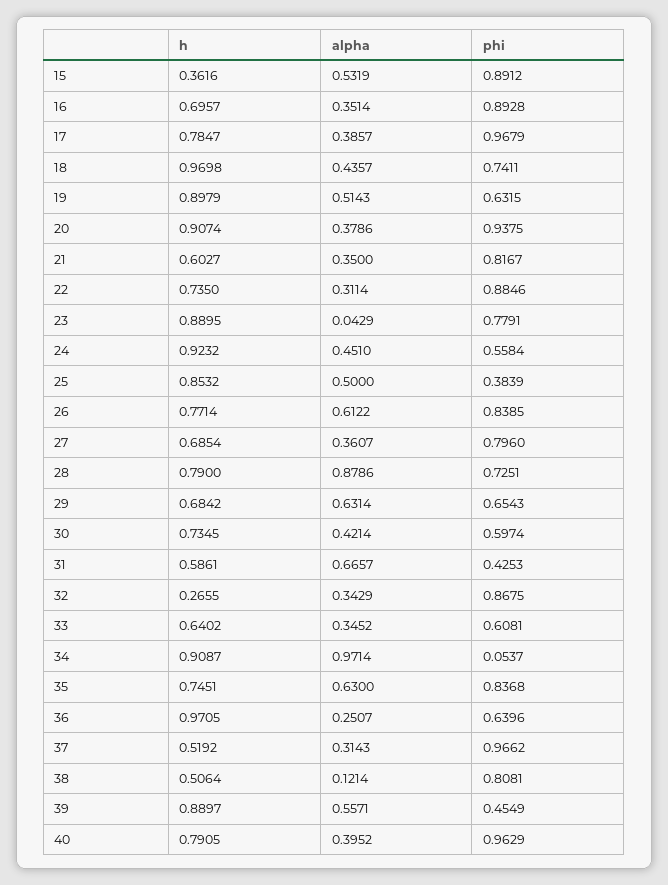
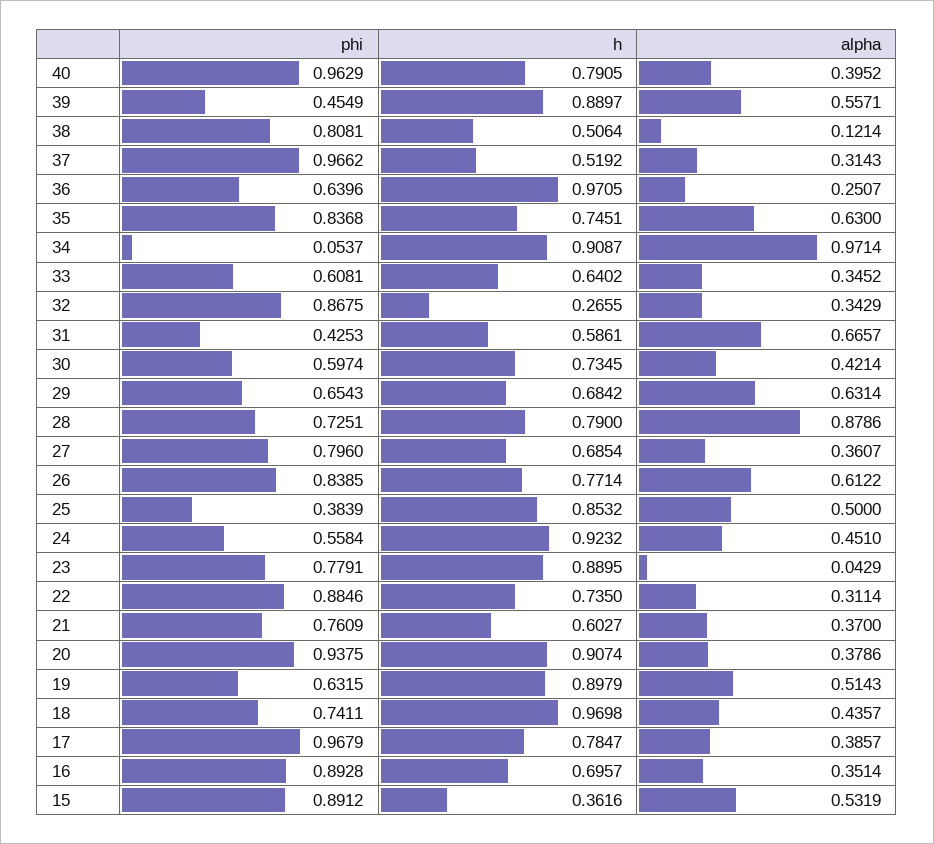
  {
    "h": {
      "15": 0.3616,
      "16": 0.6957,
      "17": 0.7847,
      "18": 0.9698,
      "19": 0.8979,
      "20": 0.9074,
      "21": 0.6027,
      "22": 0.735,
      "23": 0.8895,
      "24": 0.9232,
      "25": 0.8532,
      "26": 0.7714,
      "27": 0.6854,
      "28": 0.79,
      "29": 0.6842,
      "30": 0.7345,
      "31": 0.5861,
      "32": 0.2655,
      "33": 0.6402,
      "34": 0.9087,
      "35": 0.7451,
      "36": 0.9705,
      "37": 0.5192,
      "38": 0.5064,
      "39": 0.8897,
      "40": 0.7905
    },
    "alpha": {
      "15": 0.5319,
      "16": 0.3514,
      "17": 0.3857,
      "18": 0.4357,
      "19": 0.5143,
      "20": 0.3786,
-     "21": 0.35,
+     "21": 0.37,
      "22": 0.3114,
      "23": 0.0429,
      "24": 0.451,
      "25": 0.5,
      "26": 0.6122,
      "27": 0.3607,
      "28": 0.8786,
      "29": 0.6314,
      "30": 0.4214,
      "31": 0.6657,
      "32": 0.3429,
      "33": 0.3452,
      "34": 0.9714,
      "35": 0.63,
      "36": 0.2507,
      "37": 0.3143,
      "38": 0.1214,
      "39": 0.5571,
      "40": 0.3952
    },
    "phi": {
      "15": 0.8912,
      "16": 0.8928,
      "17": 0.9679,
      "18": 0.7411,
      "19": 0.6315,
      "20": 0.9375,
-     "21": 0.8167,
+     "21": 0.7609,
      "22": 0.8846,
      "23": 0.7791,
      "24": 0.5584,
      "25": 0.3839,
      "26": 0.8385,
      "27": 0.796,
      "28": 0.7251,
      "29": 0.6543,
      "30": 0.5974,
      "31": 0.4253,
      "32": 0.8675,
      "33": 0.6081,
      "34": 0.0537,
      "35": 0.8368,
      "36": 0.6396,
      "37": 0.9662,
      "38": 0.8081,
      "39": 0.4549,
      "40": 0.9629
    }
  }

